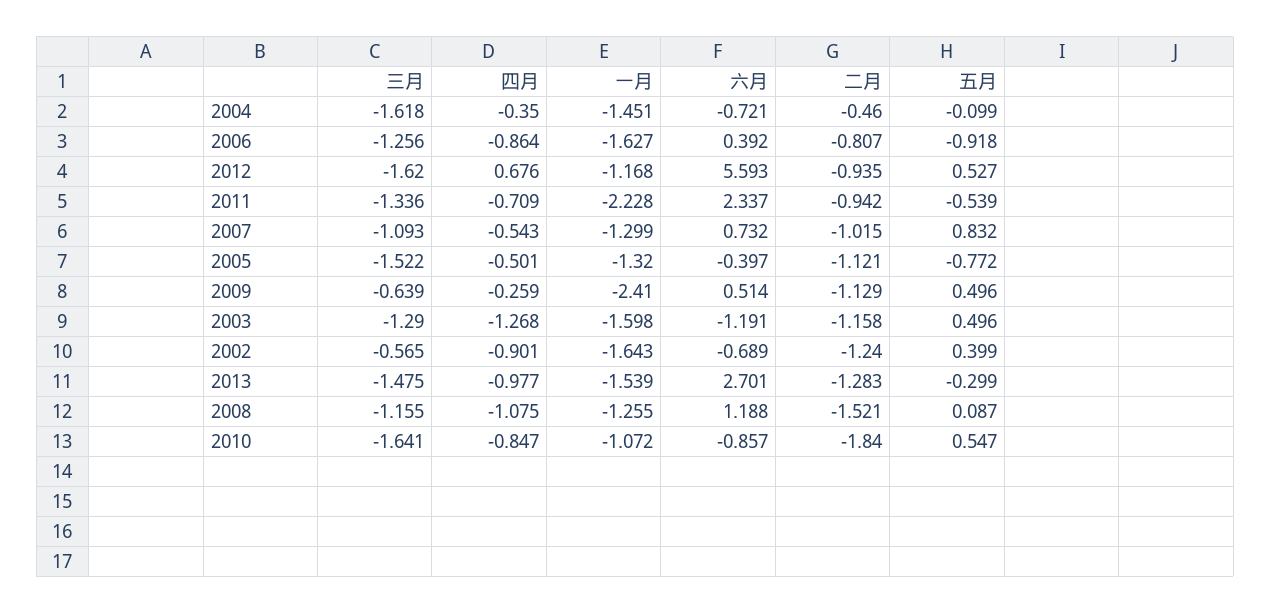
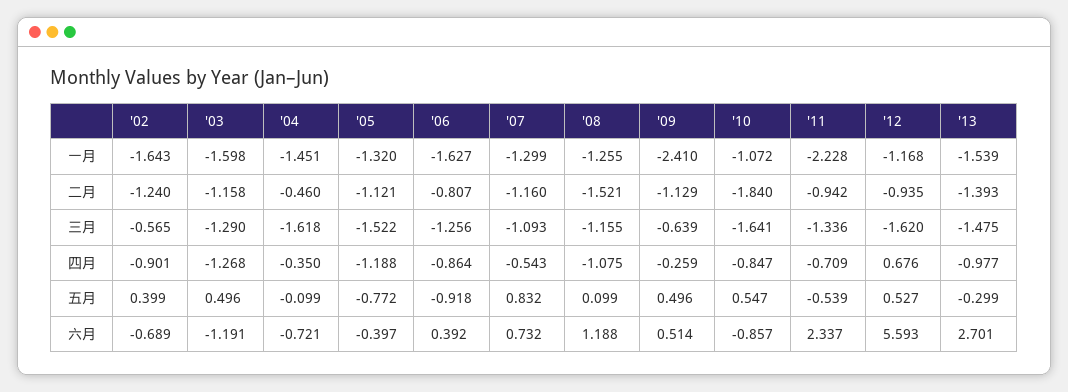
  {
    "三月": {
      "2004": -1.618,
      "2006": -1.256,
      "2012": -1.62,
      "2011": -1.336,
      "2007": -1.093,
      "2005": -1.522,
      "2009": -0.639,
      "2003": -1.29,
      "2002": -0.565,
      "2013": -1.475,
      "2008": -1.155,
      "2010": -1.641
    },
    "四月": {
      "2004": -0.35,
      "2006": -0.864,
      "2012": 0.676,
      "2011": -0.709,
      "2007": -0.543,
-     "2005": -0.501,
+     "2005": -1.188,
      "2009": -0.259,
      "2003": -1.268,
      "2002": -0.901,
      "2013": -0.977,
      "2008": -1.075,
      "2010": -0.847
    },
    "一月": {
      "2004": -1.451,
      "2006": -1.627,
      "2012": -1.168,
      "2011": -2.228,
      "2007": -1.299,
      "2005": -1.32,
      "2009": -2.41,
      "2003": -1.598,
      "2002": -1.643,
      "2013": -1.539,
      "2008": -1.255,
      "2010": -1.072
    },
    "六月": {
      "2004": -0.721,
      "2006": 0.392,
      "2012": 5.593,
      "2011": 2.337,
      "2007": 0.732,
      "2005": -0.397,
      "2009": 0.514,
      "2003": -1.191,
      "2002": -0.689,
      "2013": 2.701,
      "2008": 1.188,
      "2010": -0.857
    },
    "二月": {
      "2004": -0.46,
      "2006": -0.807,
      "2012": -0.935,
      "2011": -0.942,
-     "2007": -1.015,
+     "2007": -1.16,
      "2005": -1.121,
      "2009": -1.129,
      "2003": -1.158,
      "2002": -1.24,
-     "2013": -1.283,
+     "2013": -1.393,
      "2008": -1.521,
      "2010": -1.84
    },
    "五月": {
      "2004": -0.099,
      "2006": -0.918,
      "2012": 0.527,
      "2011": -0.539,
      "2007": 0.832,
      "2005": -0.772,
      "2009": 0.496,
      "2003": 0.496,
      "2002": 0.399,
      "2013": -0.299,
-     "2008": 0.087,
+     "2008": 0.099,
      "2010": 0.547
    }
  }

